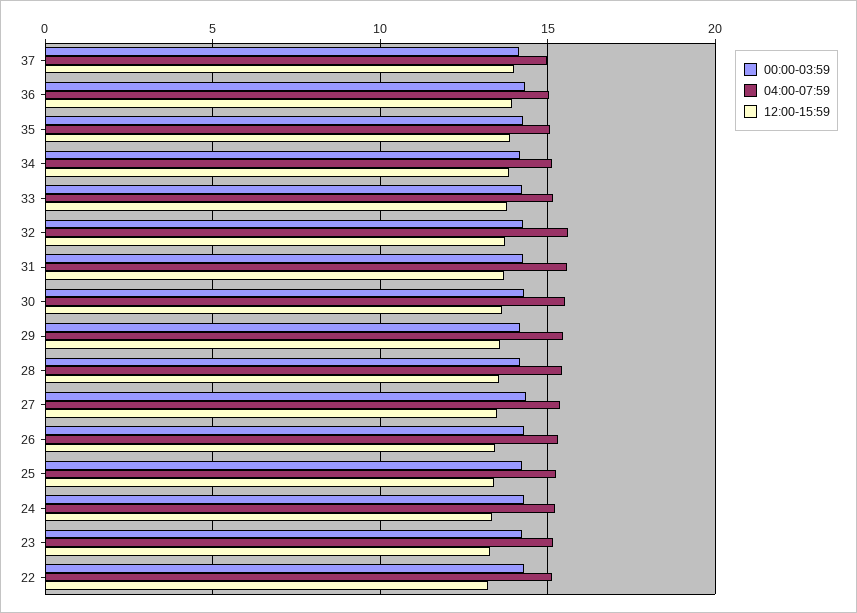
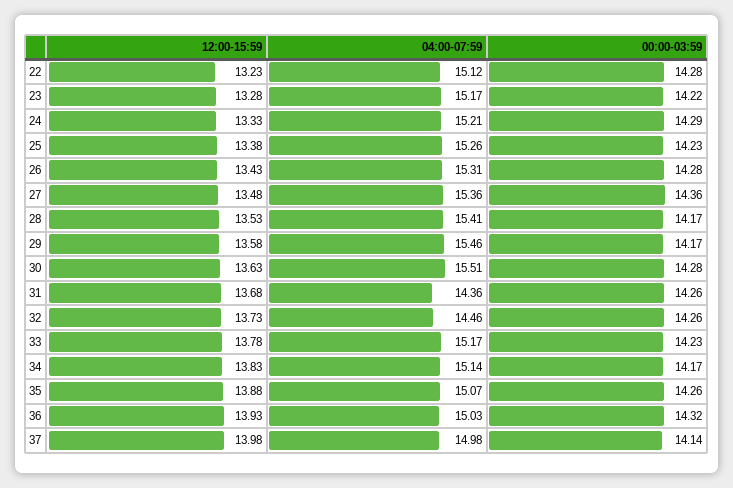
  {
    "00:00-03:59": {
      "37": 14.14,
      "36": 14.32,
      "35": 14.26,
      "34": 14.17,
      "33": 14.23,
      "32": 14.26,
      "31": 14.26,
      "30": 14.28,
      "29": 14.17,
      "28": 14.17,
      "27": 14.36,
      "26": 14.28,
      "25": 14.23,
      "24": 14.29,
      "23": 14.22,
      "22": 14.28
    },
    "04:00-07:59": {
      "37": 14.98,
      "36": 15.03,
      "35": 15.07,
      "34": 15.14,
      "33": 15.17,
-     "32": 15.5,
+     "32": 14.46,
-     "31": 15.5,
+     "31": 14.36,
      "30": 15.51,
      "29": 15.46,
      "28": 15.41,
      "27": 15.36,
      "26": 15.31,
      "25": 15.26,
      "24": 15.21,
      "23": 15.17,
      "22": 15.12
    },
    "12:00-15:59": {
      "37": 13.98,
      "36": 13.93,
      "35": 13.88,
      "34": 13.83,
      "33": 13.78,
      "32": 13.73,
      "31": 13.68,
      "30": 13.63,
      "29": 13.58,
      "28": 13.53,
      "27": 13.48,
      "26": 13.43,
      "25": 13.38,
      "24": 13.33,
      "23": 13.28,
      "22": 13.23
    }
  }

